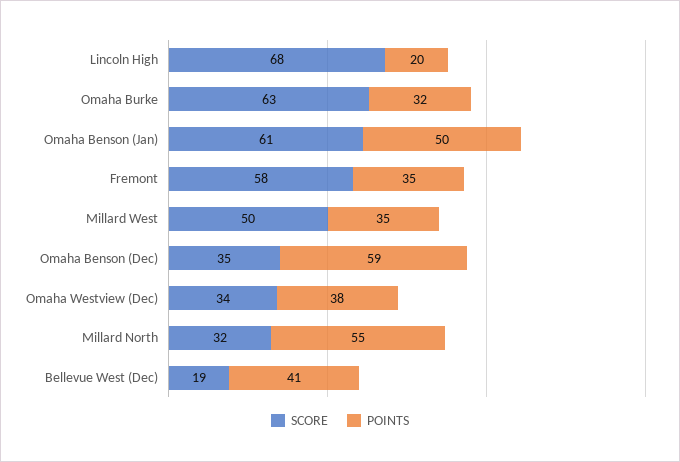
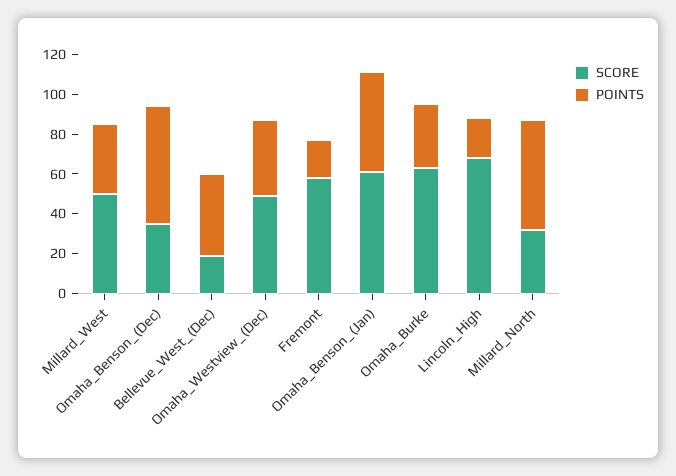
  {
    "SCORE": {
      "Lincoln High": 68,
      "Omaha Burke": 63,
      "Omaha Benson (Jan)": 61,
      "Fremont": 58,
      "Millard West": 50,
      "Omaha Benson (Dec)": 35,
-     "Omaha Westview (Dec)": 34,
+     "Omaha Westview (Dec)": 50,
      "Millard North": 32,
      "Bellevue West (Dec)": 19
    },
    "POINTS": {
      "Lincoln High": 20,
      "Omaha Burke": 32,
      "Omaha Benson (Jan)": 50,
-     "Fremont": 35,
+     "Fremont": 20,
      "Millard West": 35,
      "Omaha Benson (Dec)": 59,
      "Omaha Westview (Dec)": 38,
      "Millard North": 55,
      "Bellevue West (Dec)": 41
    }
  }

